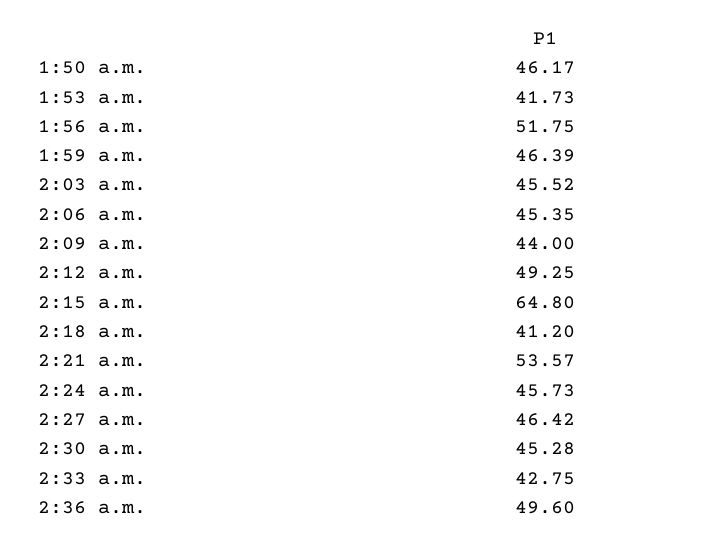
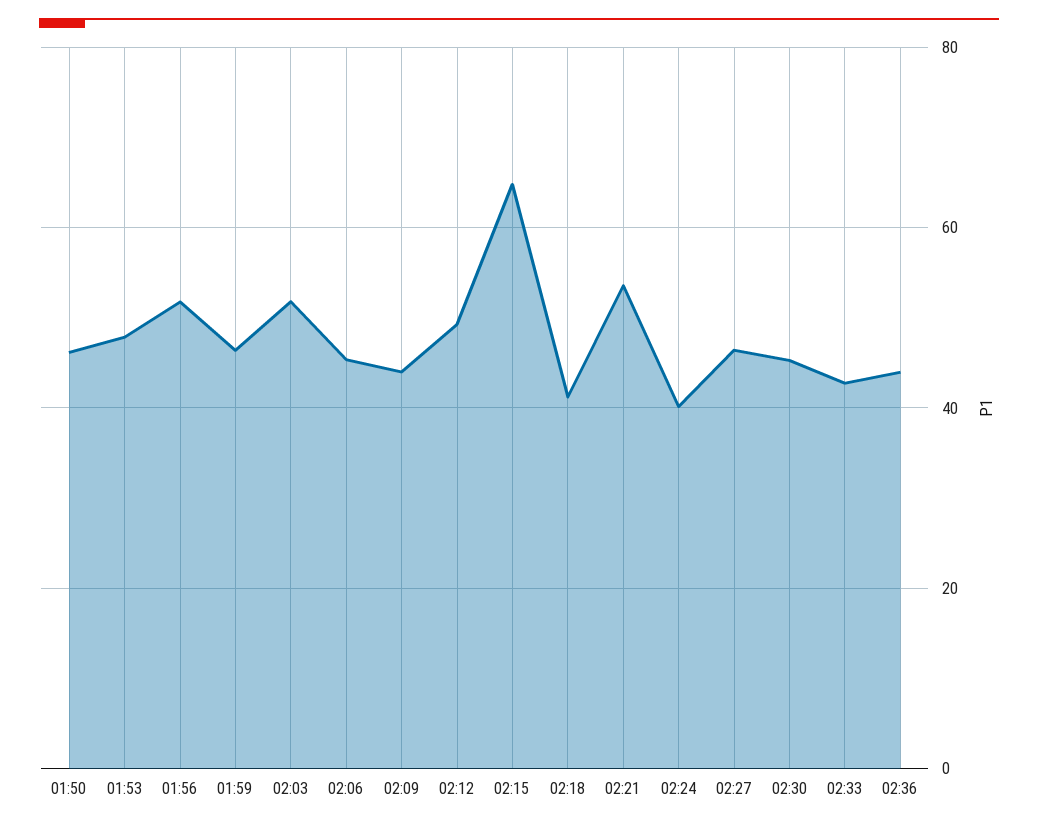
  {
    "1:50 a.m.": 46.17,
-   "1:53 a.m.": 41.73,
+   "1:53 a.m.": 48,
    "1:56 a.m.": 51.75,
    "1:59 a.m.": 46.39,
-   "2:03 a.m.": 45.52,
+   "2:03 a.m.": 52,
    "2:06 a.m.": 45.35,
    "2:09 a.m.": 44,
    "2:12 a.m.": 49.25,
    "2:15 a.m.": 64.8,
    "2:18 a.m.": 41.2,
    "2:21 a.m.": 53.57,
-   "2:24 a.m.": 45.73,
+   "2:24 a.m.": 40,
    "2:27 a.m.": 46.42,
    "2:30 a.m.": 45.28,
    "2:33 a.m.": 42.75,
-   "2:36 a.m.": 49.6
+   "2:36 a.m.": 44
  }

